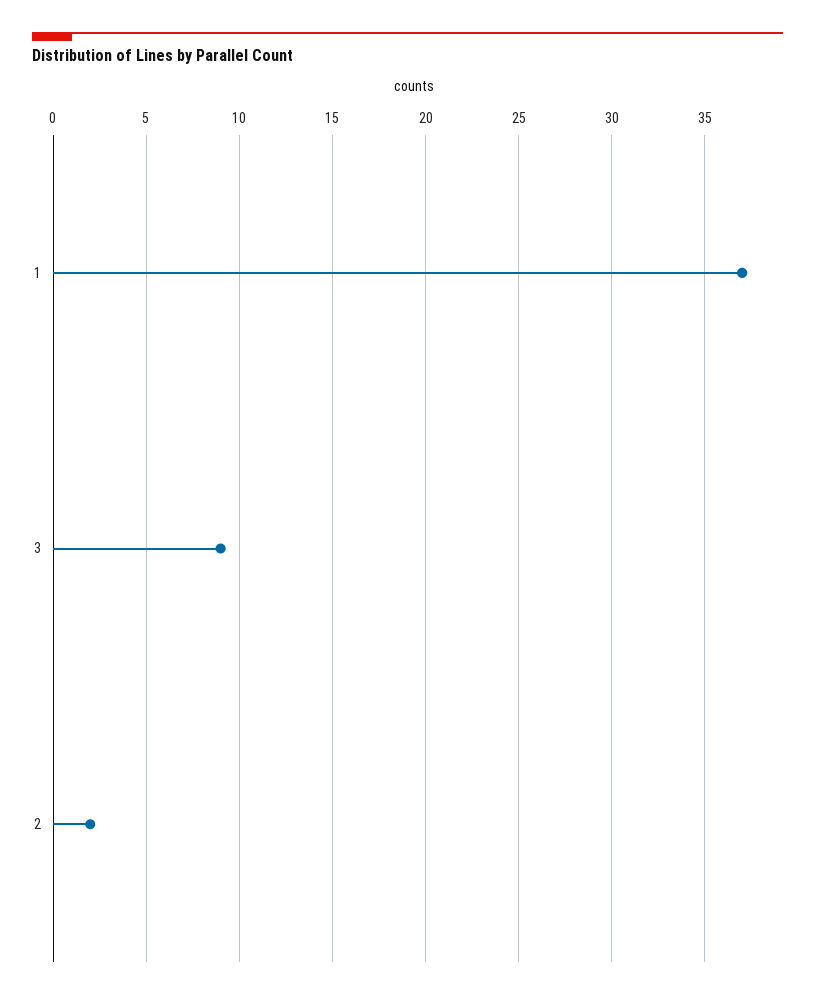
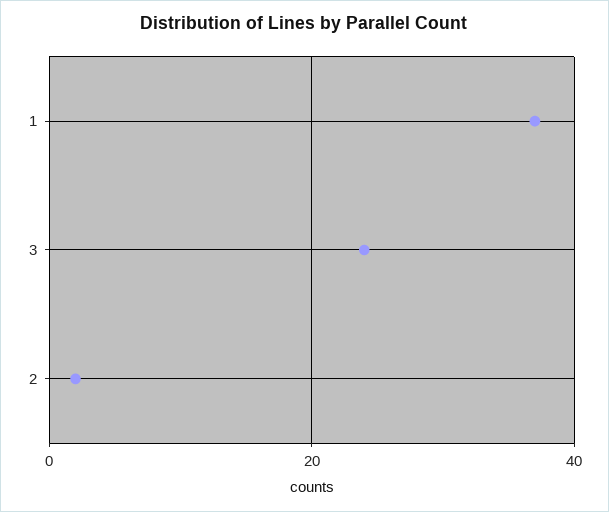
  {
    "1": 37,
-   "3": 9,
+   "3": 25,
    "2": 2
  }

